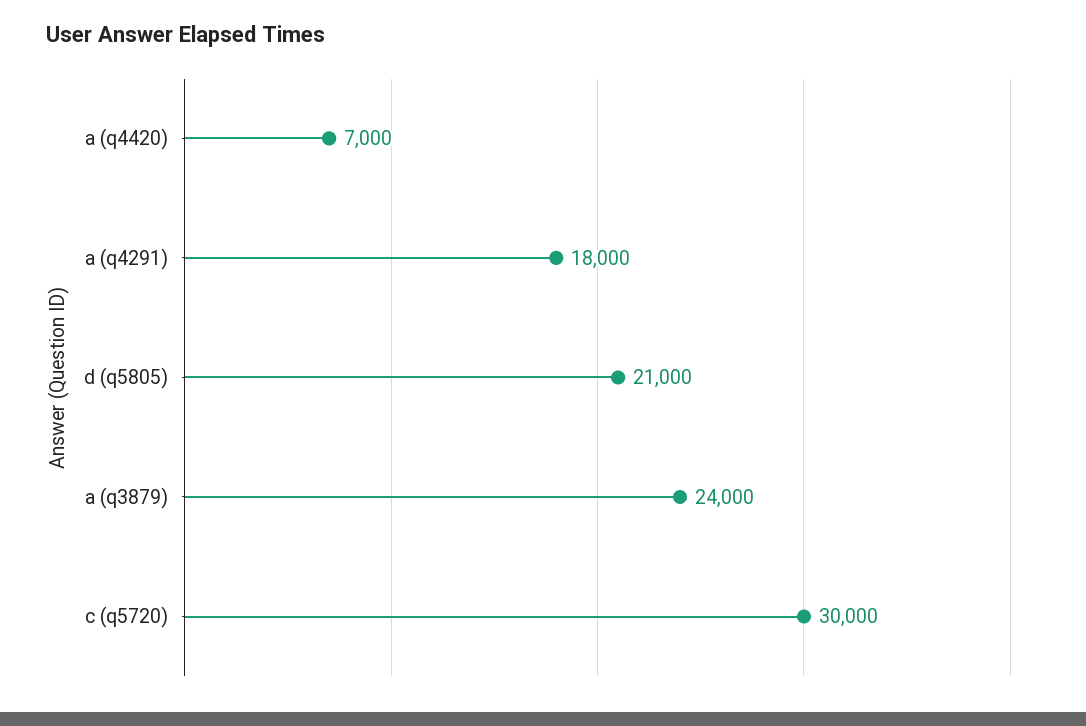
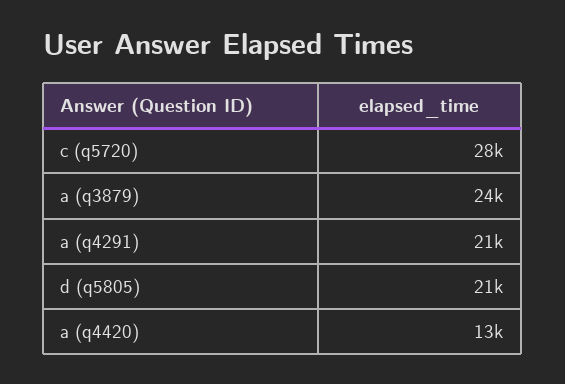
  {
-   "a (q4420)": 7000,
+   "a (q4420)": 13000,
-   "a (q4291)": 18000,
+   "a (q4291)": 21000,
    "d (q5805)": 21000,
    "a (q3879)": 24000,
-   "c (q5720)": 30000
+   "c (q5720)": 28000
  }

